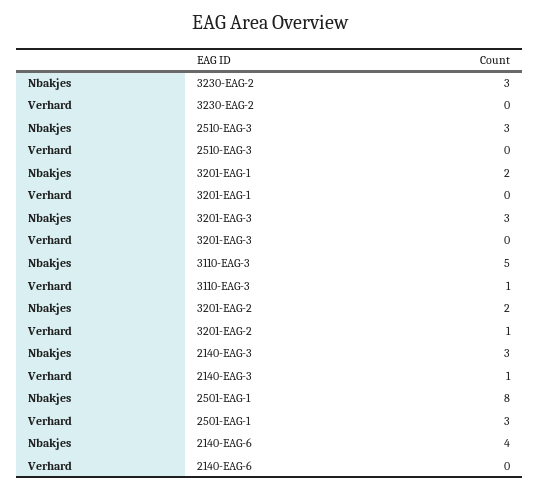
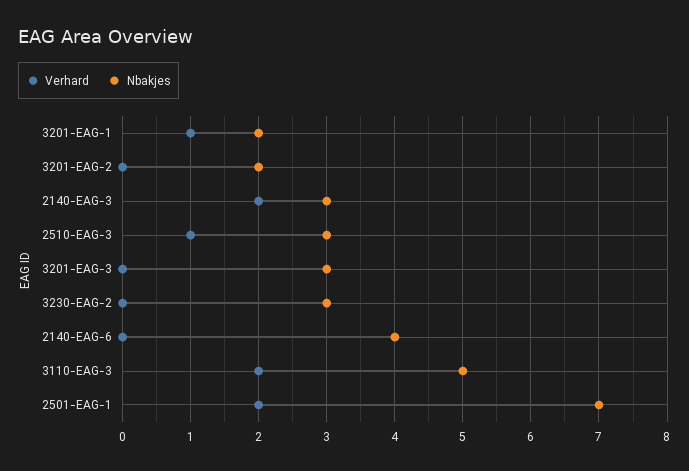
  {
    "Nbakjes": {
      "3230-EAG-2": 3,
      "2510-EAG-3": 3,
      "3201-EAG-1": 2,
      "3201-EAG-3": 3,
      "3110-EAG-3": 5,
      "3201-EAG-2": 2,
      "2140-EAG-3": 3,
-     "2501-EAG-1": 8,
+     "2501-EAG-1": 7,
      "2140-EAG-6": 4
    },
    "Verhard": {
      "3230-EAG-2": 0,
-     "2510-EAG-3": 0,
+     "2510-EAG-3": 1,
-     "3201-EAG-1": 0,
+     "3201-EAG-1": 1,
      "3201-EAG-3": 0,
-     "3110-EAG-3": 1,
+     "3110-EAG-3": 2,
-     "3201-EAG-2": 1,
+     "3201-EAG-2": 0,
-     "2140-EAG-3": 1,
+     "2140-EAG-3": 2,
-     "2501-EAG-1": 3,
+     "2501-EAG-1": 2,
      "2140-EAG-6": 0
    }
  }

